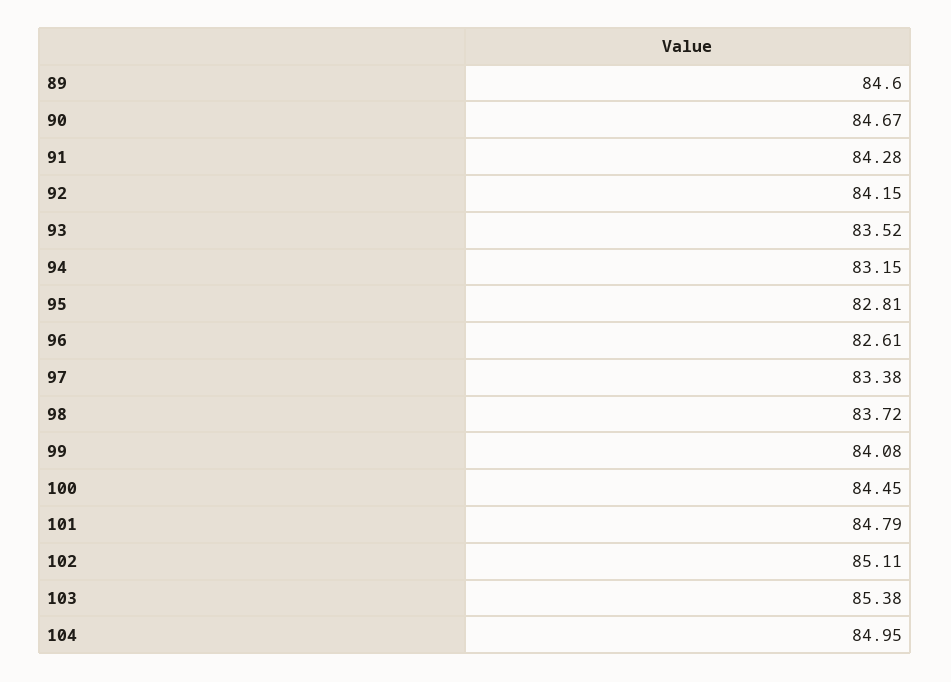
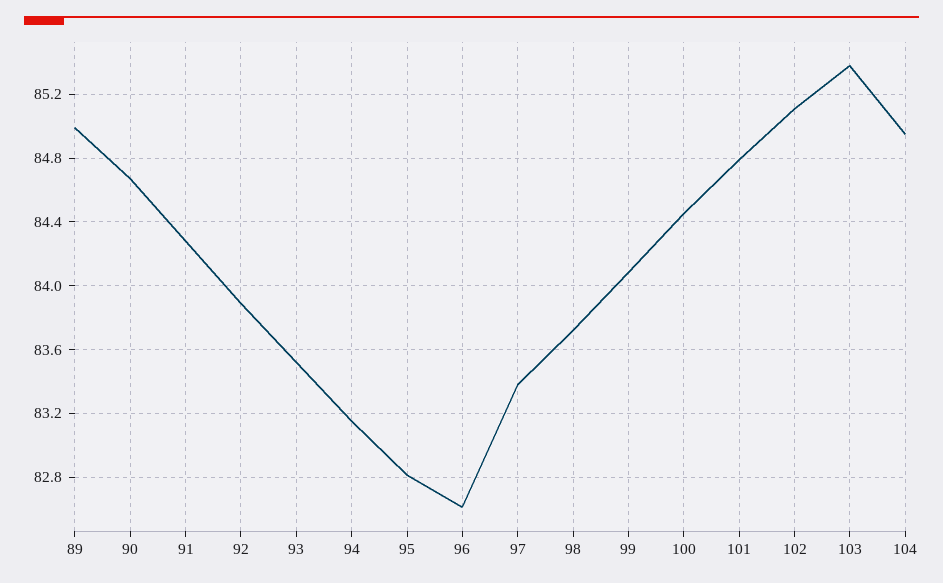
  {
-   "89": 84.6,
+   "89": 85,
    "90": 84.67,
    "91": 84.28,
-   "92": 84.15,
+   "92": 83.9,
    "93": 83.52,
    "94": 83.15,
    "95": 82.81,
    "96": 82.61,
    "97": 83.38,
    "98": 83.72,
    "99": 84.08,
    "100": 84.45,
    "101": 84.79,
    "102": 85.11,
    "103": 85.38,
    "104": 84.95
  }

